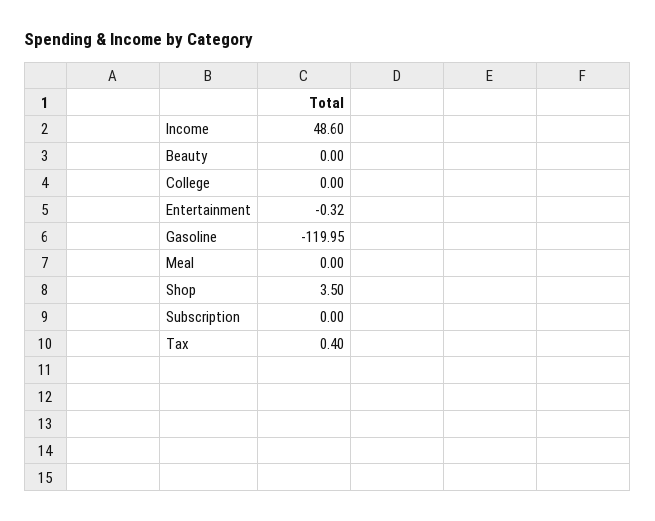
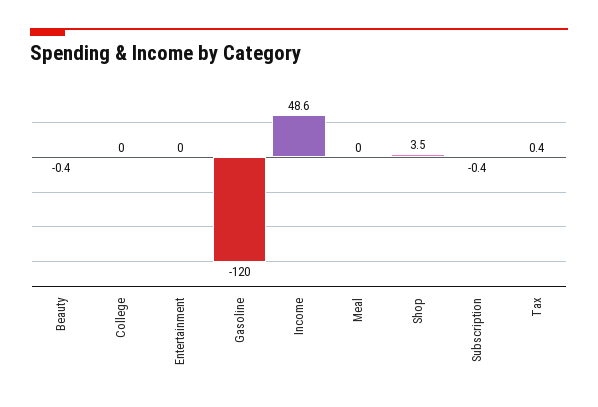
  {
    "Income": 48.6,
-   "Beauty": 0,
+   "Beauty": -0.4,
    "College": 0,
-   "Entertainment": -0.32,
+   "Entertainment": 0,
    "Gasoline": -119.95,
    "Meal": 0,
    "Shop": 3.5,
-   "Subscription": 0,
+   "Subscription": -0.4,
    "Tax": 0.4
  }

